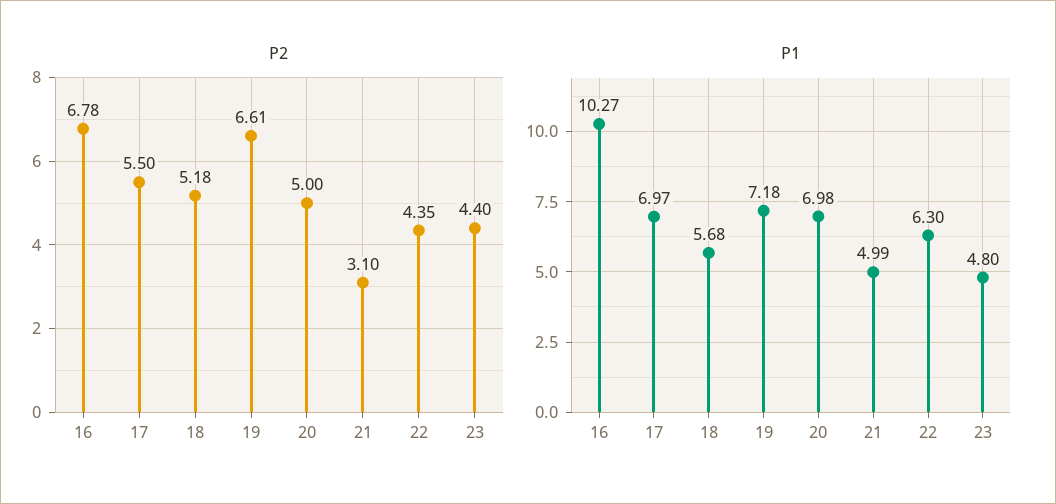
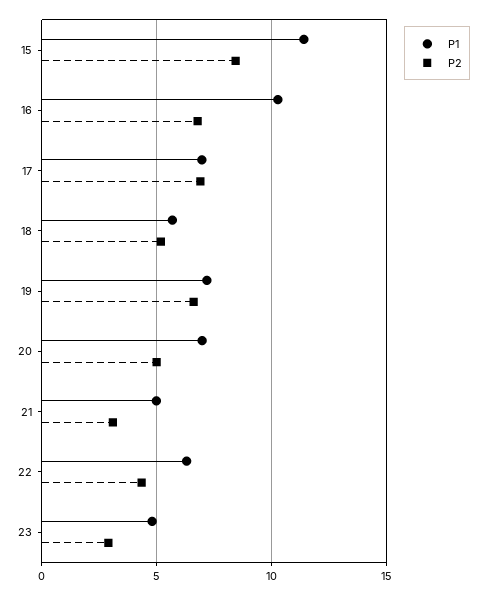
  {
    "P2": {
      "16": 6.78,
-     "17": 5.5,
+     "17": 7,
      "18": 5.18,
      "19": 6.61,
      "20": 5,
      "21": 3.1,
      "22": 4.35,
-     "23": 4.4
+     "23": 3,
+     "15": 8.5
    },
    "P1": {
      "16": 10.27,
      "17": 6.97,
      "18": 5.68,
      "19": 7.18,
      "20": 6.98,
      "21": 4.99,
      "22": 6.3,
-     "23": 4.8
+     "23": 4.8,
+     "15": 11.5
    }
  }

